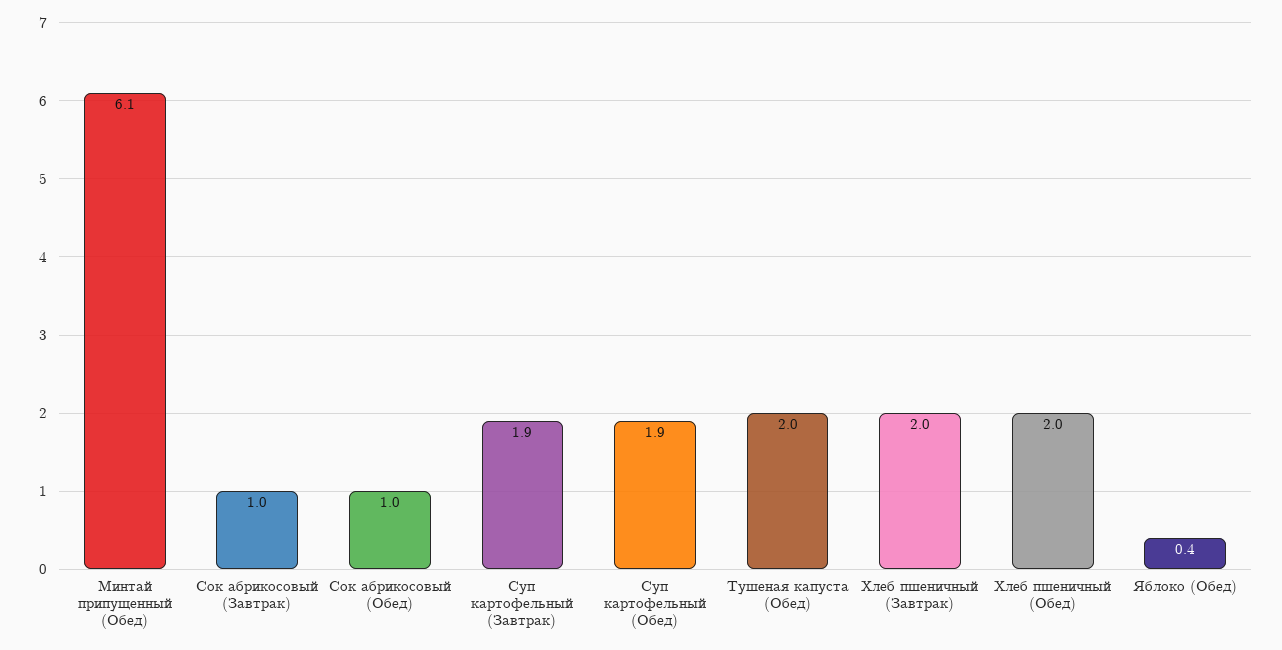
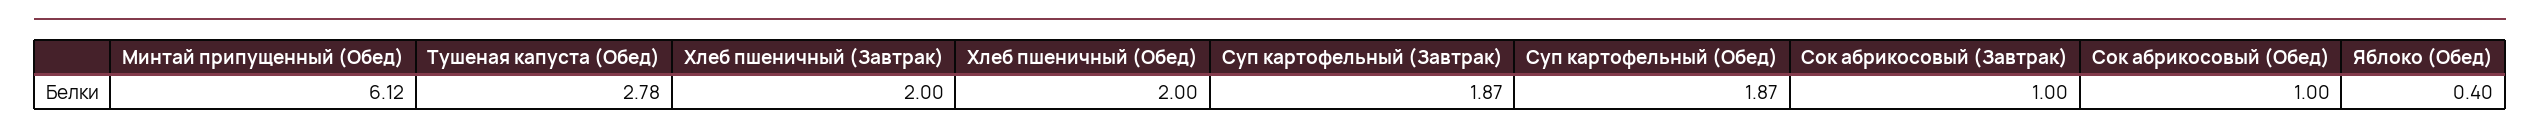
  {
    "Минтай припущенный (Обед)": 6.12,
    "Сок абрикосовый (Завтрак)": 1,
    "Сок абрикосовый (Обед)": 1,
    "Суп картофельный (Завтрак)": 1.87,
    "Суп картофельный (Обед)": 1.87,
-   "Тушеная капуста (Обед)": 2,
+   "Тушеная капуста (Обед)": 2.78,
    "Хлеб пшеничный (Завтрак)": 2,
    "Хлеб пшеничный (Обед)": 2,
    "Яблоко (Обед)": 0.4
  }

